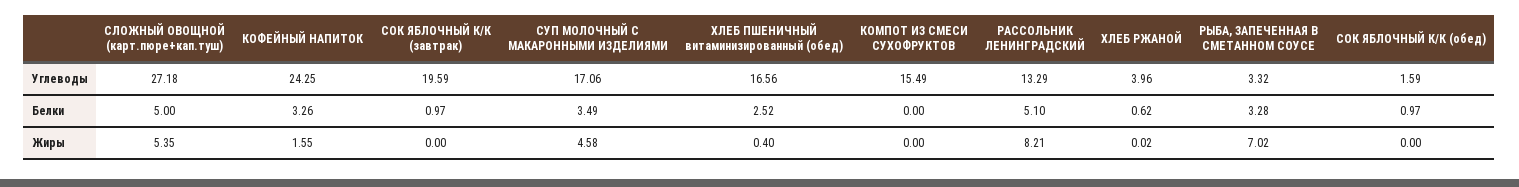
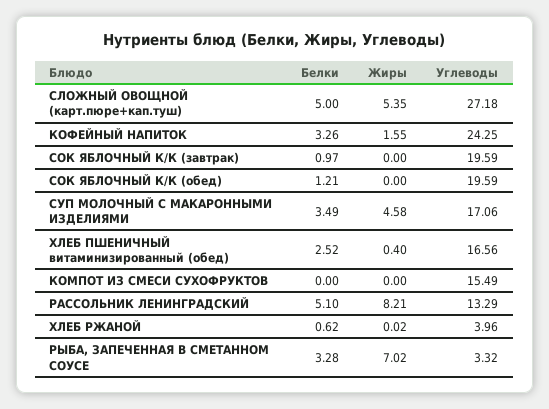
  {
    "СЛОЖНЫЙ ОВОЩНОЙ (карт.пюре+кап.туш)": {
      "Углеводы": 27.18,
      "Белки": 5,
      "Жиры": 5.35
    },
    "КОФЕЙНЫЙ НАПИТОК": {
      "Углеводы": 24.25,
      "Белки": 3.26,
      "Жиры": 1.55
    },
    "СОК ЯБЛОЧНЫЙ К/К (завтрак)": {
      "Углеводы": 19.59,
      "Белки": 0.97,
      "Жиры": 0
    },
    "СУП МОЛОЧНЫЙ С МАКАРОННЫМИ ИЗДЕЛИЯМИ": {
      "Углеводы": 17.06,
      "Белки": 3.49,
      "Жиры": 4.58
    },
    "ХЛЕБ ПШЕНИЧНЫЙ витаминизированный (обед)": {
      "Углеводы": 16.56,
      "Белки": 2.52,
      "Жиры": 0.4
    },
    "КОМПОТ ИЗ СМЕСИ СУХОФРУКТОВ": {
      "Углеводы": 15.49,
      "Белки": 0,
      "Жиры": 0
    },
    "РАССОЛЬНИК ЛЕНИНГРАДСКИЙ": {
      "Углеводы": 13.29,
      "Белки": 5.1,
      "Жиры": 8.21
    },
    "ХЛЕБ РЖАНОЙ": {
      "Углеводы": 3.96,
      "Белки": 0.62,
      "Жиры": 0.02
    },
    "РЫБА, ЗАПЕЧЕННАЯ В СМЕТАННОМ СОУСЕ": {
      "Углеводы": 3.32,
      "Белки": 3.28,
      "Жиры": 7.02
    },
    "СОК ЯБЛОЧНЫЙ К/К (обед)": {
-     "Углеводы": 1.59,
+     "Углеводы": 19.59,
-     "Белки": 0.97,
+     "Белки": 1.21,
      "Жиры": 0
    }
  }

